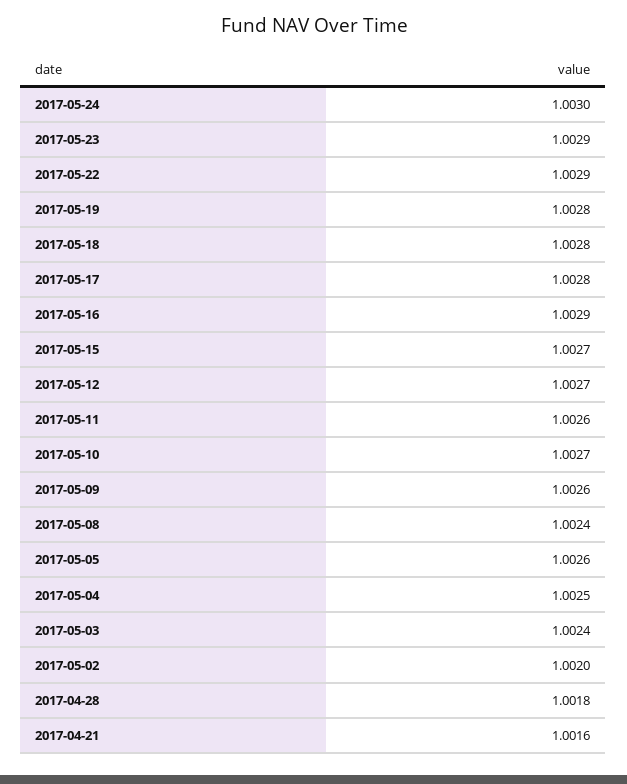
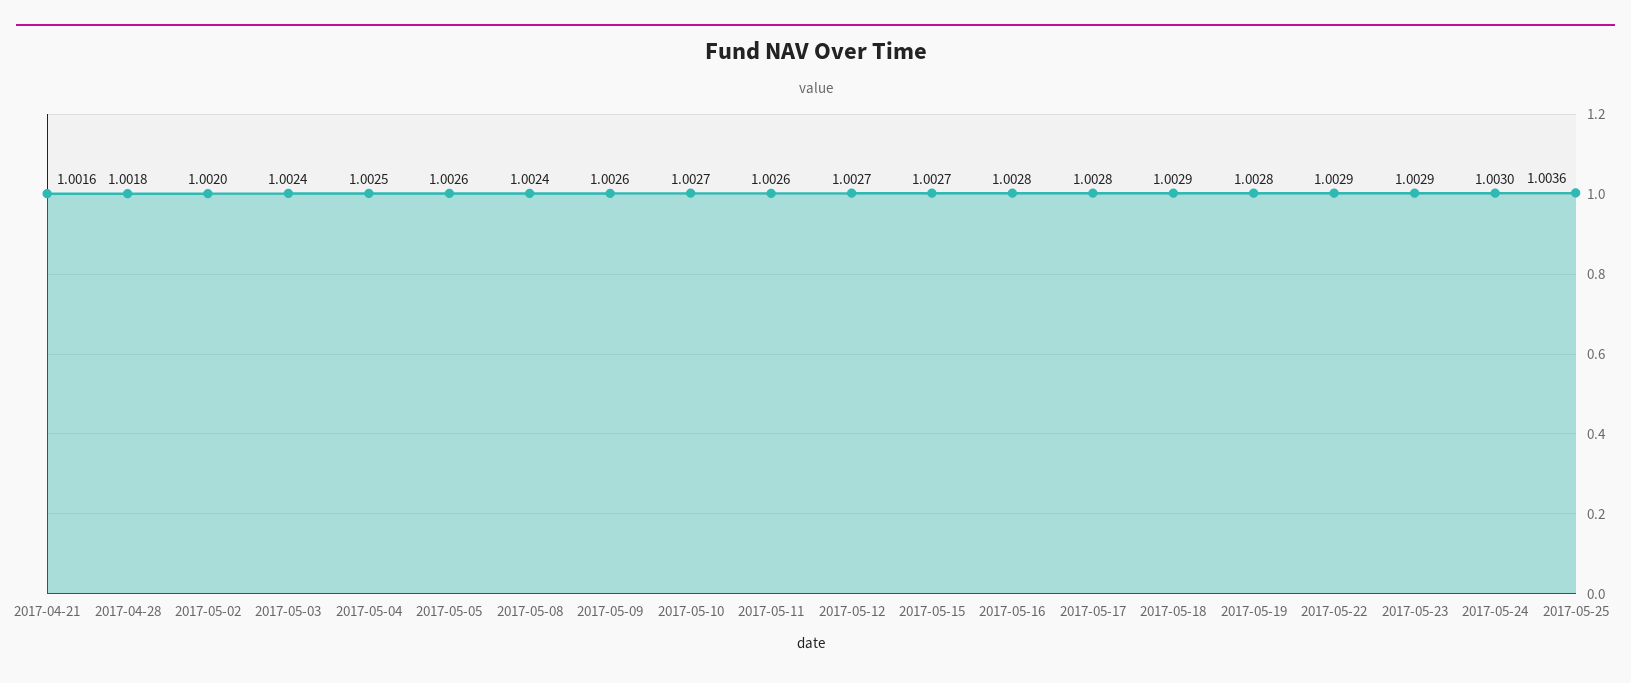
  {
    "2017-05-24": 1.003,
    "2017-05-23": 1.0029,
    "2017-05-22": 1.0029,
    "2017-05-19": 1.0028,
-   "2017-05-18": 1.0028,
+   "2017-05-18": 1.0029,
    "2017-05-17": 1.0028,
-   "2017-05-16": 1.0029,
+   "2017-05-16": 1.0028,
    "2017-05-15": 1.0027,
    "2017-05-12": 1.0027,
    "2017-05-11": 1.0026,
    "2017-05-10": 1.0027,
    "2017-05-09": 1.0026,
    "2017-05-08": 1.0024,
    "2017-05-05": 1.0026,
    "2017-05-04": 1.0025,
    "2017-05-03": 1.0024,
    "2017-05-02": 1.002,
    "2017-04-28": 1.0018,
-   "2017-04-21": 1.0016
+   "2017-04-21": 1.0016,
+   "2017-05-25": 1.0036
  }

